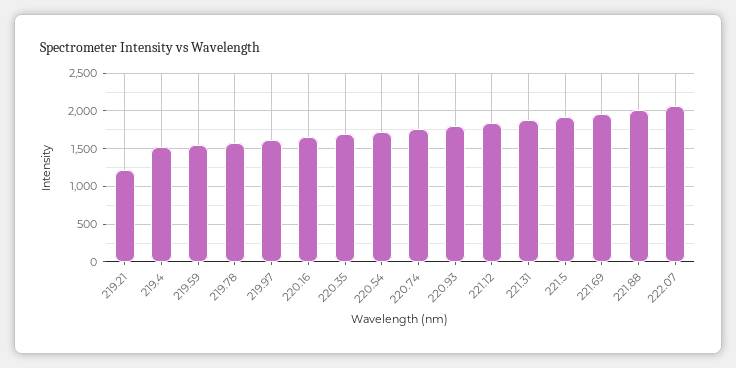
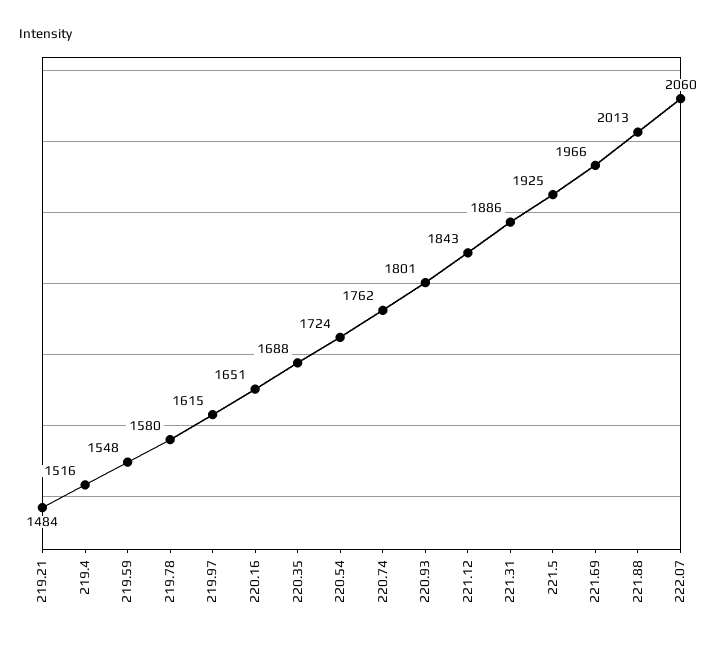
  {
-   "219.21": 1200,
+   "219.21": 1484,
    "219.4": 1516,
    "219.59": 1548,
    "219.78": 1580,
    "219.97": 1615,
    "220.16": 1651,
    "220.35": 1688,
    "220.54": 1724,
    "220.74": 1762,
    "220.93": 1801,
    "221.12": 1843,
    "221.31": 1886,
    "221.5": 1925,
    "221.69": 1966,
    "221.88": 2013,
    "222.07": 2060
  }

